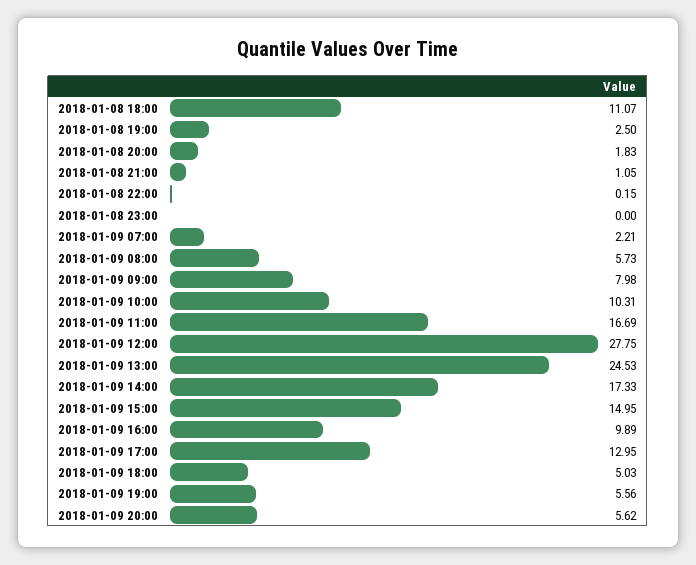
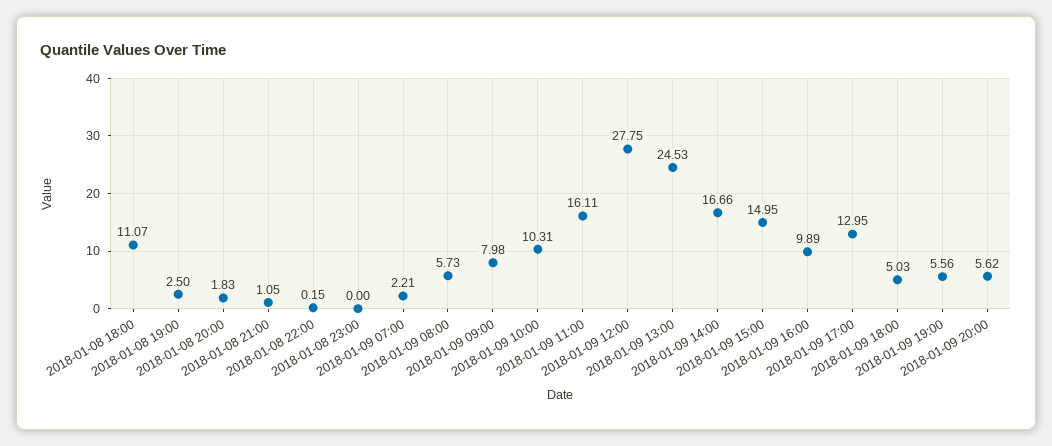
  {
    "2018-01-08 18:00": 11.07,
    "2018-01-08 19:00": 2.5,
    "2018-01-08 20:00": 1.83,
    "2018-01-08 21:00": 1.05,
    "2018-01-08 22:00": 0.15,
    "2018-01-08 23:00": 0,
    "2018-01-09 07:00": 2.21,
    "2018-01-09 08:00": 5.73,
    "2018-01-09 09:00": 7.98,
    "2018-01-09 10:00": 10.31,
-   "2018-01-09 11:00": 16.69,
+   "2018-01-09 11:00": 16.11,
    "2018-01-09 12:00": 27.75,
    "2018-01-09 13:00": 24.53,
-   "2018-01-09 14:00": 17.33,
+   "2018-01-09 14:00": 16.66,
    "2018-01-09 15:00": 14.95,
    "2018-01-09 16:00": 9.89,
    "2018-01-09 17:00": 12.95,
    "2018-01-09 18:00": 5.03,
    "2018-01-09 19:00": 5.56,
    "2018-01-09 20:00": 5.62
  }

